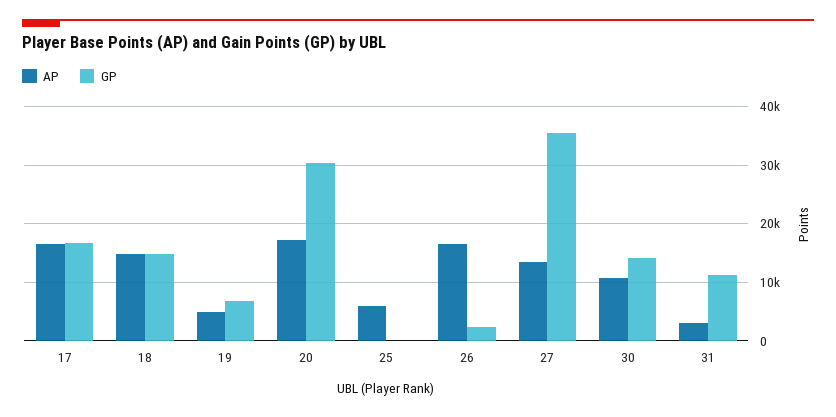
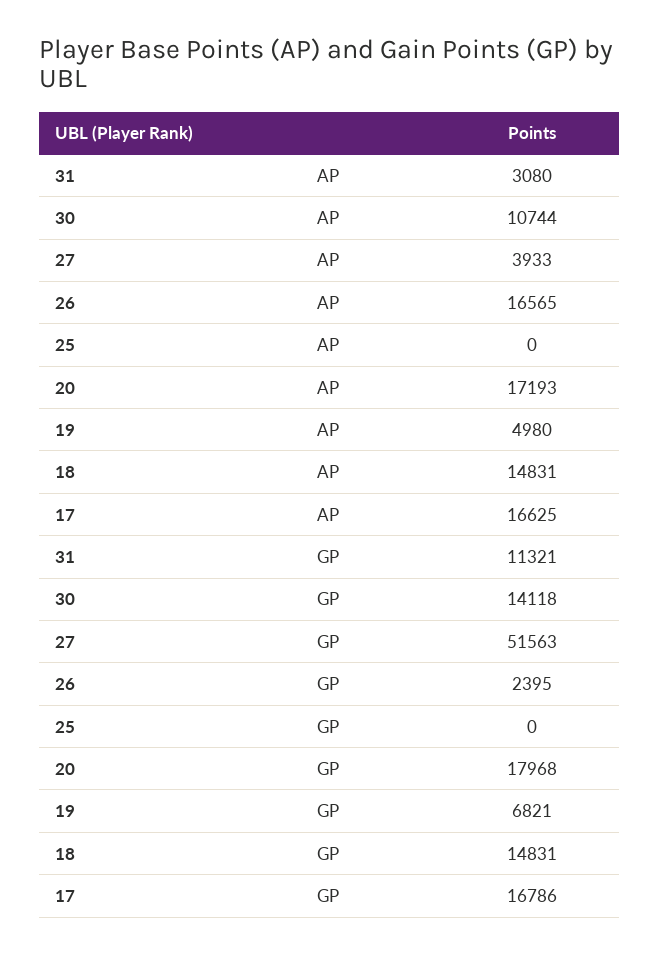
  {
    "AP": {
      "17": 16625,
      "18": 14831,
      "19": 4980,
      "20": 17193,
-     "25": 6000,
+     "25": 0,
      "26": 16565,
-     "27": 14000,
+     "27": 3933,
      "30": 10744,
      "31": 3080
    },
    "GP": {
      "17": 16786,
      "18": 14831,
      "19": 6821,
-     "20": 30000,
+     "20": 17968,
      "25": 0,
      "26": 2395,
-     "27": 36000,
+     "27": 51563,
      "30": 14118,
      "31": 11321
    }
  }

